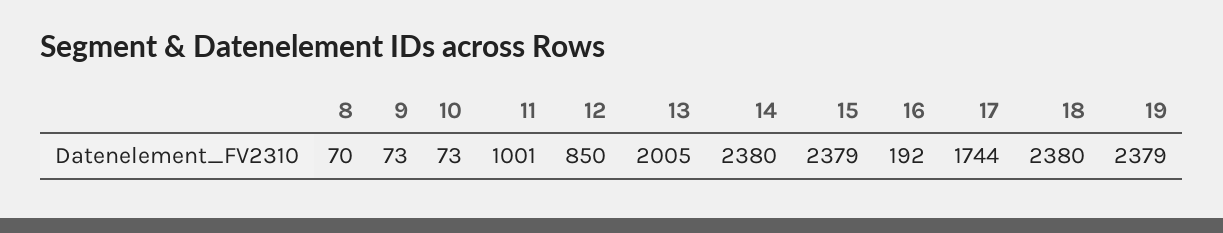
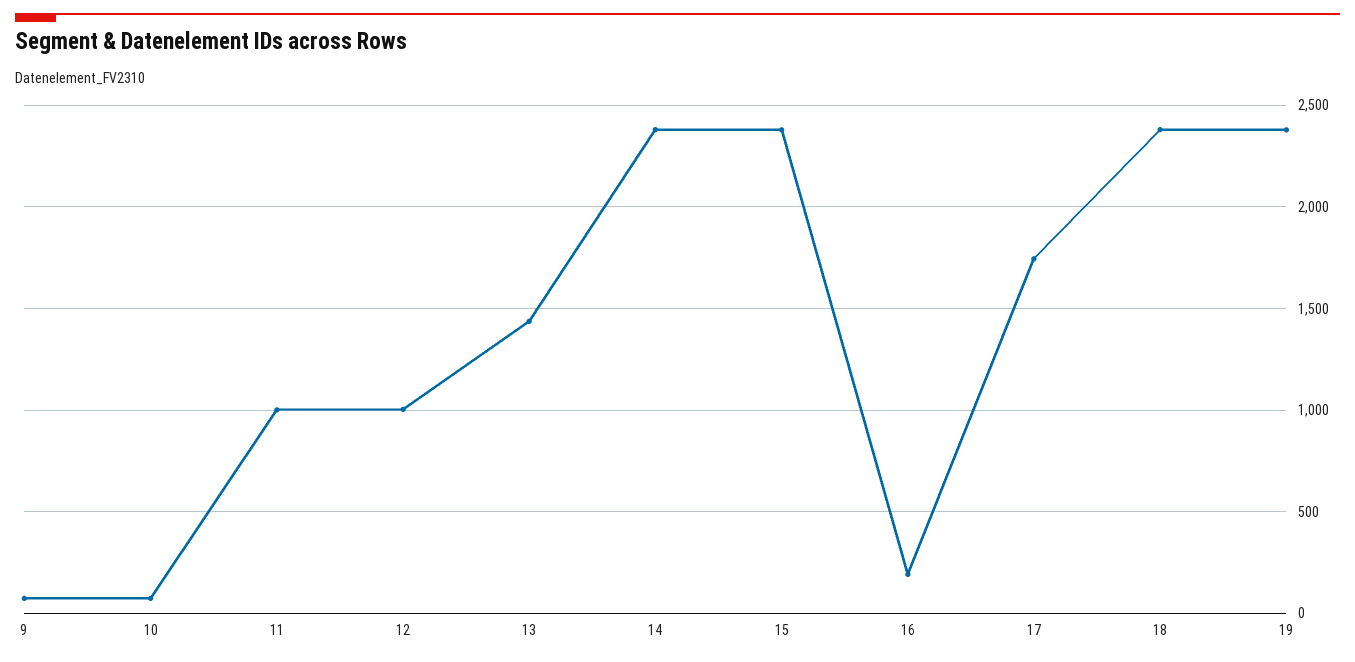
  {
-   "8": 70,
    "9": 73,
    "10": 73,
    "11": 1001,
-   "12": 850,
+   "12": 1000,
-   "13": 2005,
+   "13": 1450,
    "14": 2380,
    "15": 2379,
    "16": 192,
    "17": 1744,
    "18": 2380,
    "19": 2379
  }

